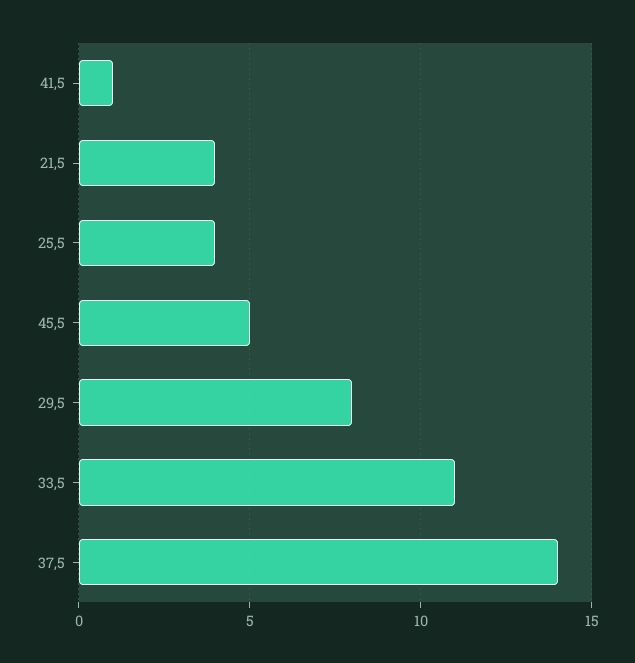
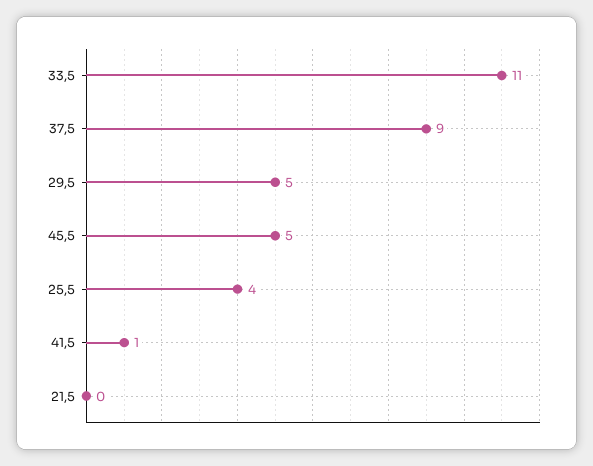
  {
    "41,5": 1,
-   "21,5": 4,
+   "21,5": 0,
    "25,5": 4,
    "45,5": 5,
-   "29,5": 8,
+   "29,5": 5,
    "33,5": 11,
-   "37,5": 14
+   "37,5": 9
  }

